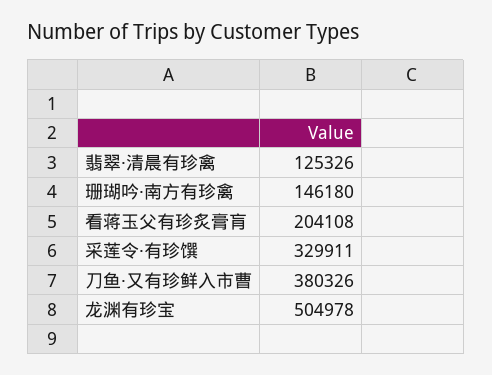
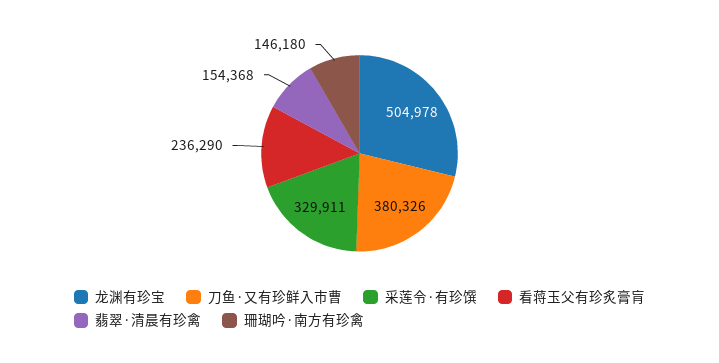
  {
-   "翡翠·清晨有珍禽": 125326,
+   "翡翠·清晨有珍禽": 154368,
    "珊瑚吟·南方有珍禽": 146180,
-   "看蒋玉父有珍炙膏肓": 204108,
+   "看蒋玉父有珍炙膏肓": 236290,
    "采莲令·有珍馔": 329911,
    "刀鱼·又有珍鲜入市曹": 380326,
    "龙渊有珍宝": 504978
  }

